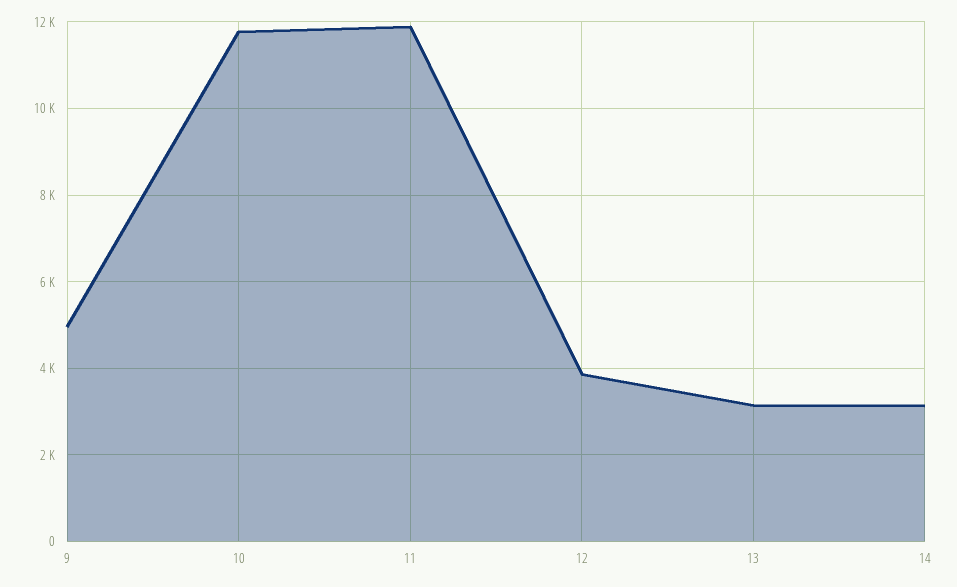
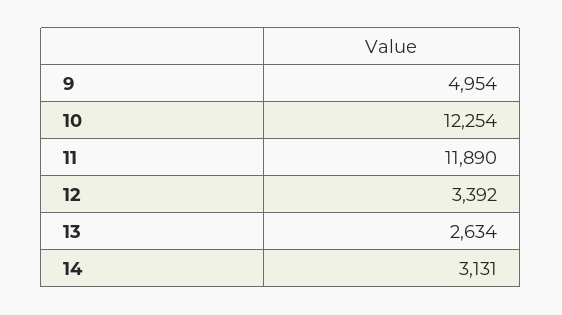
  {
    "9": 4954,
-   "10": 11800,
+   "10": 12254,
    "11": 11890,
-   "12": 3800,
+   "12": 3392,
-   "13": 3200,
+   "13": 2634,
    "14": 3131
  }

